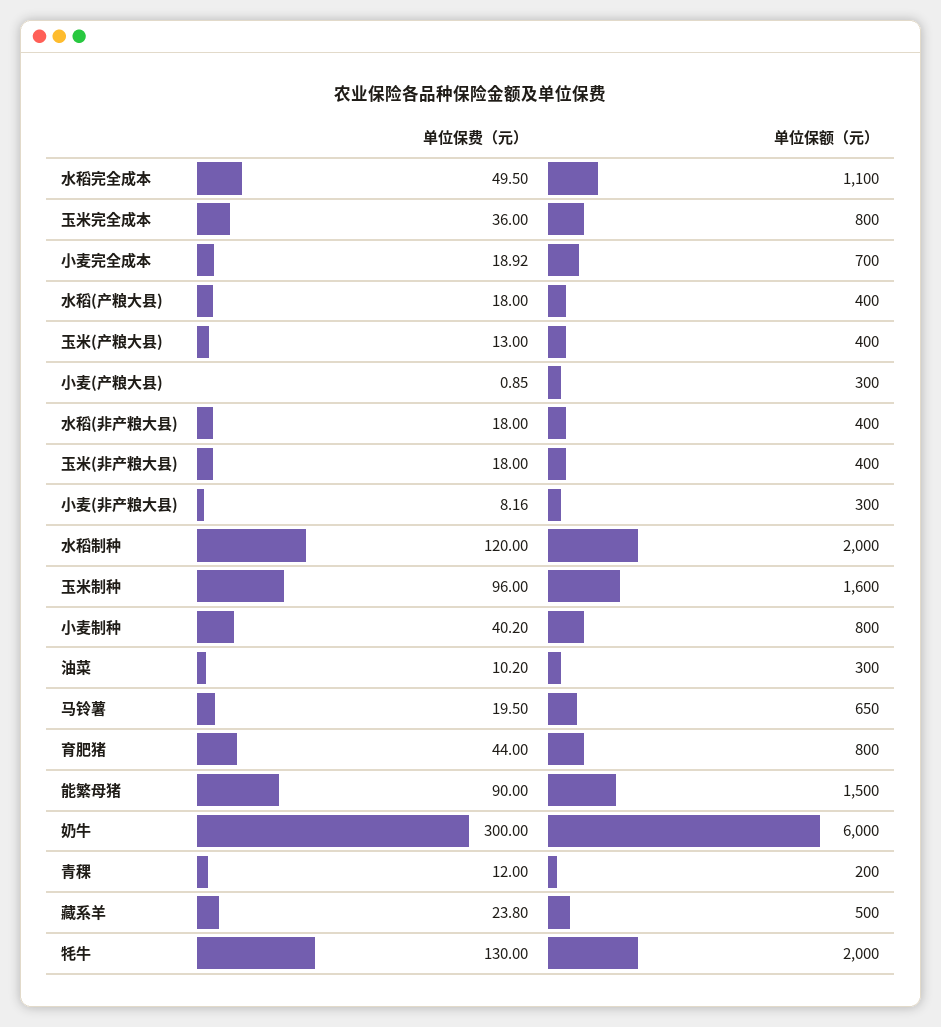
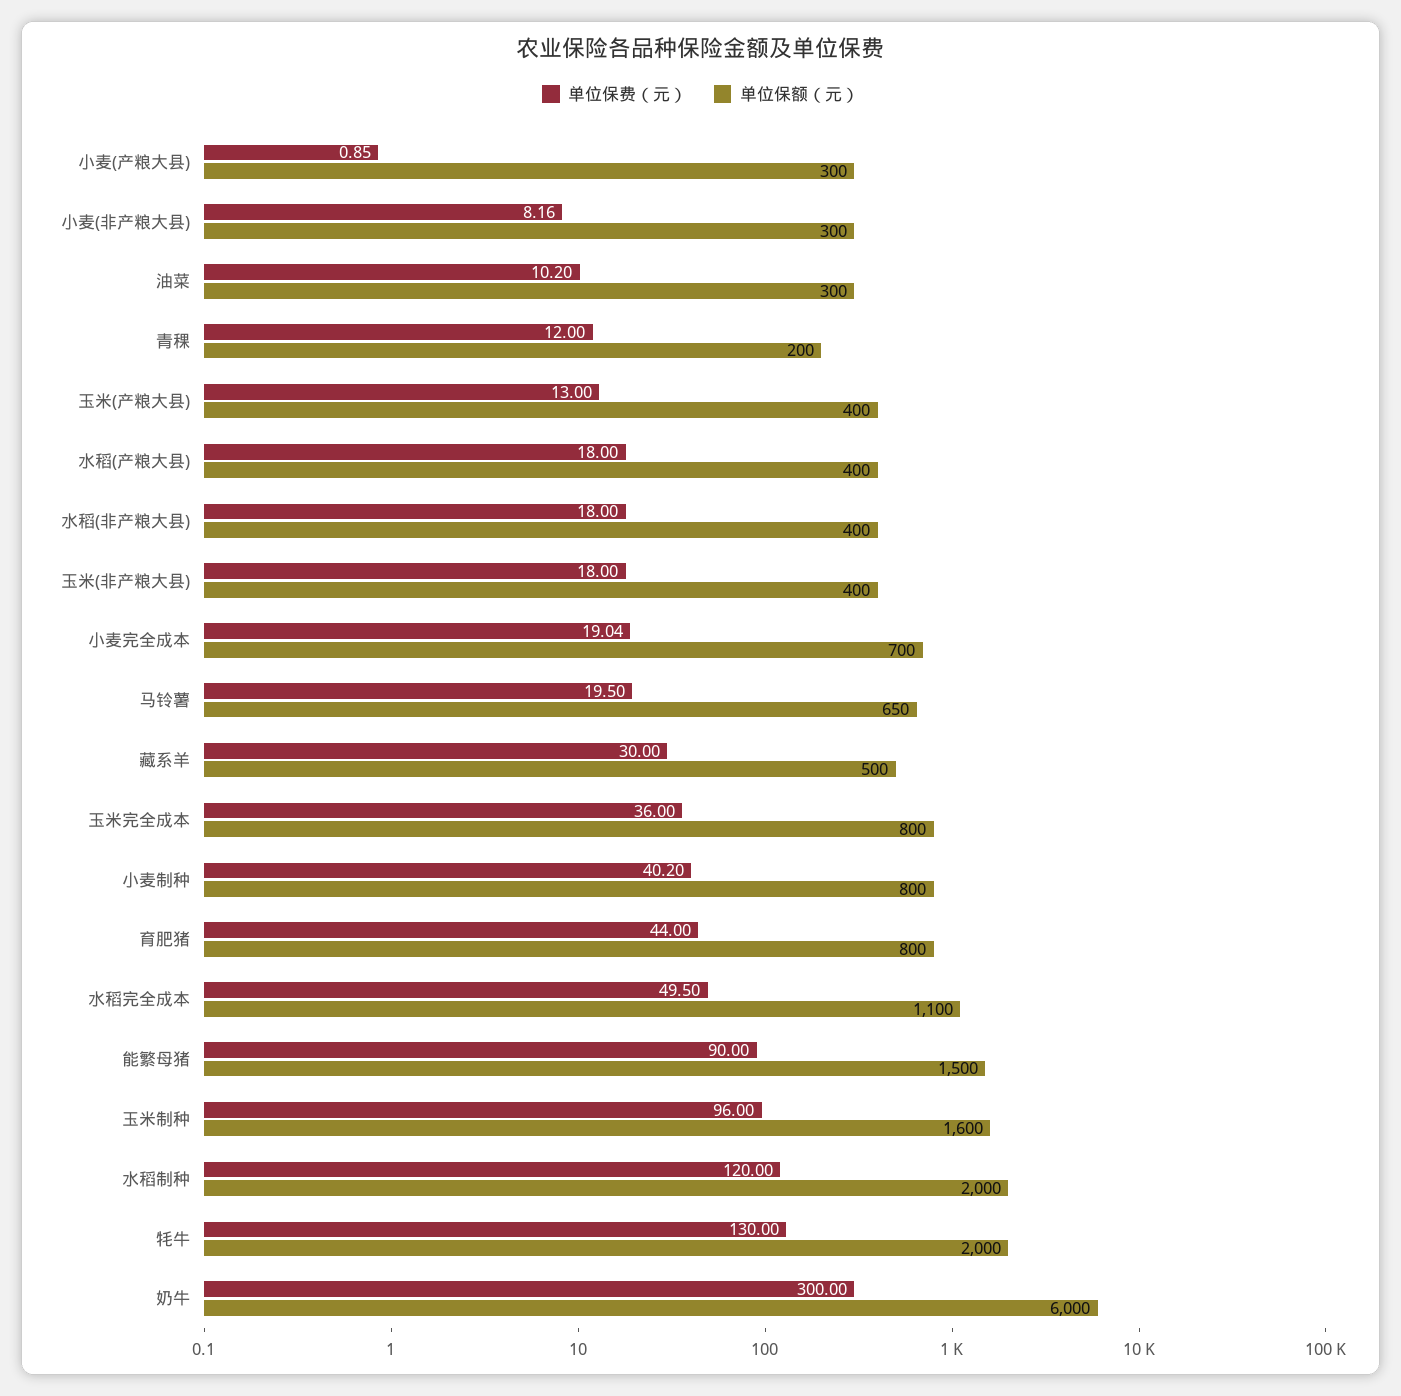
  {
    "单位保费（元）": {
      "水稻完全成本": 49.5,
      "玉米完全成本": 36,
-     "小麦完全成本": 18.92,
+     "小麦完全成本": 19.04,
      "水稻(产粮大县)": 18,
      "玉米(产粮大县)": 13,
      "小麦(产粮大县)": 0.85,
      "水稻(非产粮大县)": 18,
      "玉米(非产粮大县)": 18,
      "小麦(非产粮大县)": 8.16,
      "水稻制种": 120,
      "玉米制种": 96,
      "小麦制种": 40.2,
      "油菜": 10.2,
      "马铃薯": 19.5,
      "育肥猪": 44,
      "能繁母猪": 90,
      "奶牛": 300,
      "青稞": 12,
-     "藏系羊": 23.8,
+     "藏系羊": 30,
      "牦牛": 130
    },
    "单位保额（元）": {
      "水稻完全成本": 1100,
      "玉米完全成本": 800,
      "小麦完全成本": 700,
      "水稻(产粮大县)": 400,
      "玉米(产粮大县)": 400,
      "小麦(产粮大县)": 300,
      "水稻(非产粮大县)": 400,
      "玉米(非产粮大县)": 400,
      "小麦(非产粮大县)": 300,
      "水稻制种": 2000,
      "玉米制种": 1600,
      "小麦制种": 800,
      "油菜": 300,
      "马铃薯": 650,
      "育肥猪": 800,
      "能繁母猪": 1500,
      "奶牛": 6000,
      "青稞": 200,
      "藏系羊": 500,
      "牦牛": 2000
    }
  }

